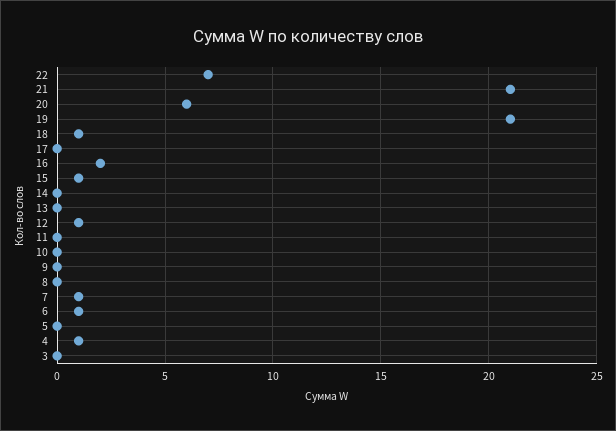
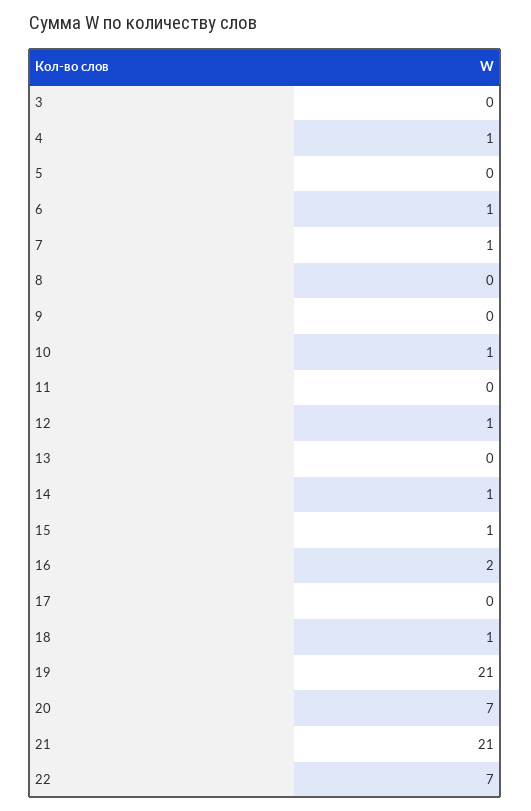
  {
    "22": 7,
    "21": 21,
-   "20": 6,
+   "20": 7,
    "19": 21,
    "18": 1,
    "17": 0,
    "16": 2,
    "15": 1,
-   "14": 0,
+   "14": 1,
    "13": 0,
    "12": 1,
    "11": 0,
-   "10": 0,
+   "10": 1,
    "9": 0,
    "8": 0,
    "7": 1,
    "6": 1,
    "5": 0,
    "4": 1,
    "3": 0
  }

